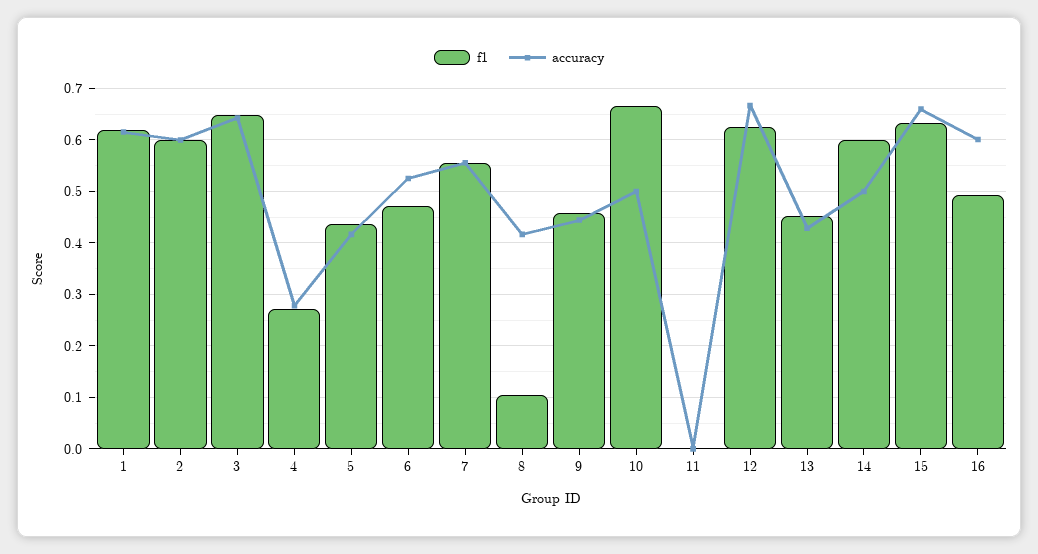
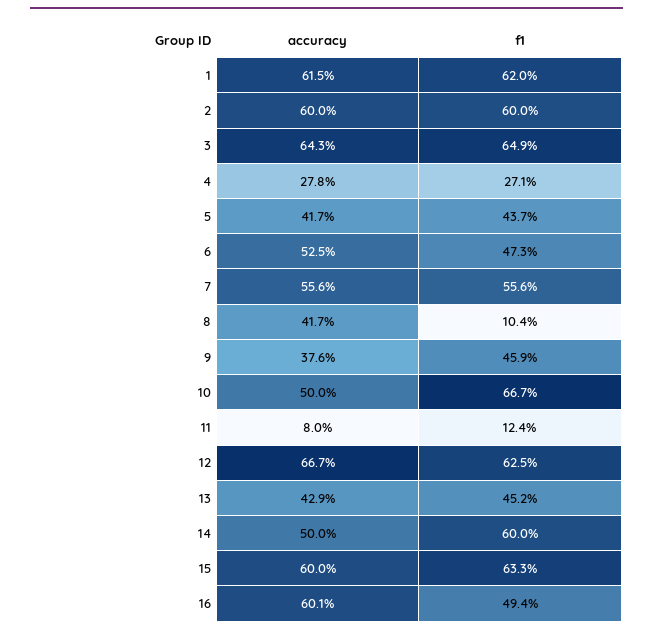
  {
    "f1": {
      "1": 0.62,
      "2": 0.6,
      "3": 0.649,
      "4": 0.271,
      "5": 0.437,
      "6": 0.473,
      "7": 0.556,
      "8": 0.104,
      "9": 0.459,
      "10": 0.667,
-     "11": 0,
+     "11": 0.124,
      "12": 0.625,
      "13": 0.452,
      "14": 0.6,
      "15": 0.633,
      "16": 0.494
    },
    "accuracy": {
      "1": 0.615,
      "2": 0.6,
      "3": 0.643,
      "4": 0.278,
      "5": 0.417,
      "6": 0.525,
      "7": 0.556,
      "8": 0.417,
-     "9": 0.44,
+     "9": 0.376,
      "10": 0.5,
-     "11": 0,
+     "11": 0.08,
      "12": 0.667,
      "13": 0.429,
      "14": 0.5,
-     "15": 0.66,
+     "15": 0.6,
      "16": 0.601
    }
  }

